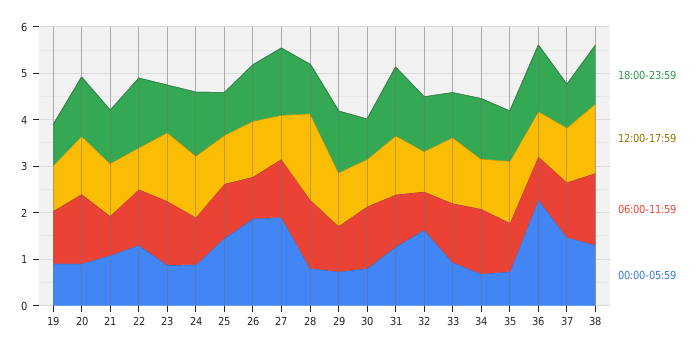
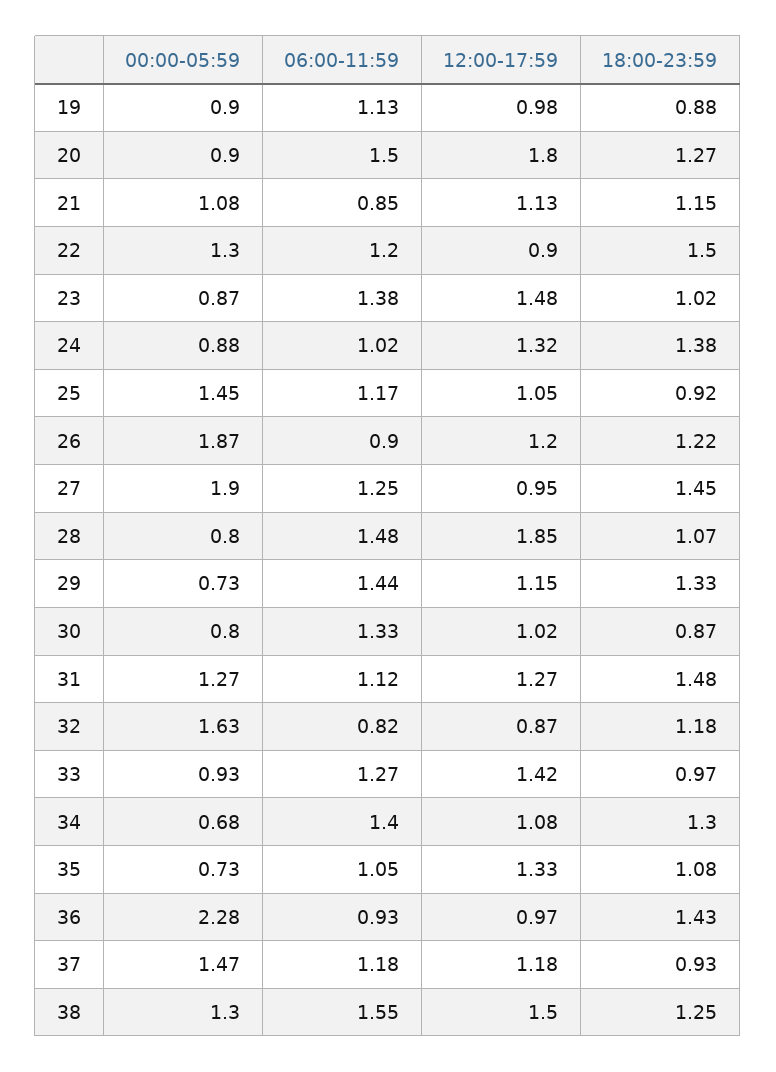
  {
    "18:00-23:59": {
      "19": 0.88,
      "20": 1.27,
      "21": 1.15,
      "22": 1.5,
      "23": 1.02,
      "24": 1.38,
      "25": 0.92,
      "26": 1.22,
      "27": 1.45,
      "28": 1.07,
      "29": 1.33,
      "30": 0.87,
      "31": 1.48,
      "32": 1.18,
      "33": 0.97,
      "34": 1.3,
      "35": 1.08,
      "36": 1.43,
      "37": 0.93,
      "38": 1.25
    },
    "12:00-17:59": {
      "19": 0.98,
-     "20": 1.2,
+     "20": 1.8,
      "21": 1.13,
      "22": 0.9,
      "23": 1.48,
      "24": 1.32,
      "25": 1.05,
      "26": 1.2,
      "27": 0.95,
      "28": 1.85,
      "29": 1.15,
      "30": 1.02,
      "31": 1.27,
      "32": 0.87,
      "33": 1.42,
      "34": 1.08,
      "35": 1.33,
      "36": 0.97,
      "37": 1.18,
      "38": 1.5
    },
    "06:00-11:59": {
      "19": 1.13,
      "20": 1.5,
      "21": 0.85,
      "22": 1.2,
      "23": 1.38,
      "24": 1.02,
      "25": 1.17,
      "26": 0.9,
      "27": 1.25,
      "28": 1.48,
-     "29": 1,
+     "29": 1.44,
      "30": 1.33,
      "31": 1.12,
      "32": 0.82,
      "33": 1.27,
      "34": 1.4,
      "35": 1.05,
      "36": 0.93,
      "37": 1.18,
      "38": 1.55
    },
    "00:00-05:59": {
      "19": 0.9,
      "20": 0.9,
      "21": 1.08,
      "22": 1.3,
      "23": 0.87,
      "24": 0.88,
      "25": 1.45,
      "26": 1.87,
      "27": 1.9,
      "28": 0.8,
      "29": 0.73,
      "30": 0.8,
      "31": 1.27,
      "32": 1.63,
      "33": 0.93,
      "34": 0.68,
      "35": 0.73,
      "36": 2.28,
      "37": 1.47,
      "38": 1.3
    }
  }

